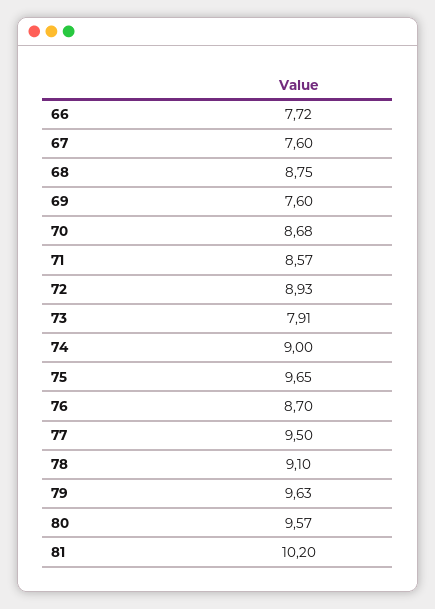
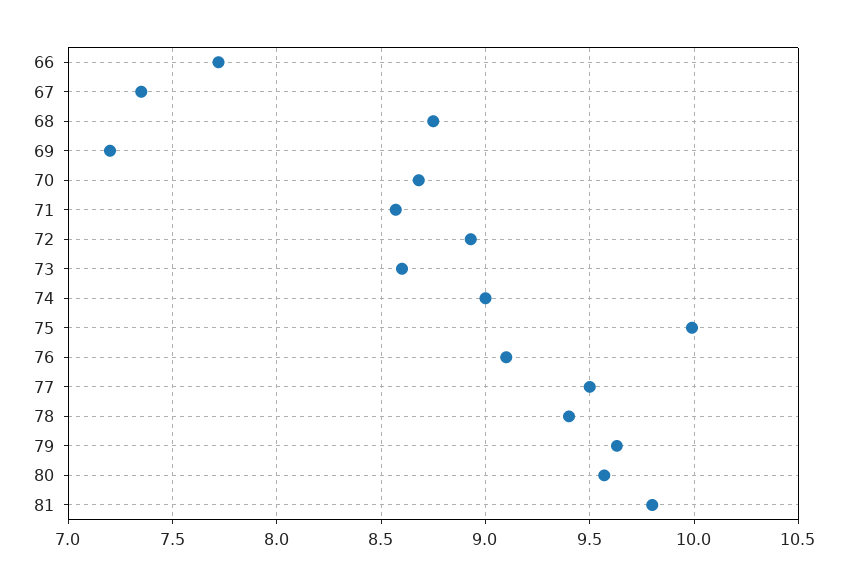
  {
    "66": 7.72,
-   "67": 7.6,
+   "67": 7.35,
    "68": 8.75,
-   "69": 7.6,
+   "69": 7.2,
    "70": 8.68,
    "71": 8.57,
    "72": 8.93,
-   "73": 7.91,
+   "73": 8.6,
    "74": 9,
-   "75": 9.65,
+   "75": 10,
-   "76": 8.7,
+   "76": 9.1,
    "77": 9.5,
-   "78": 9.1,
+   "78": 9.4,
    "79": 9.63,
    "80": 9.57,
-   "81": 10.2
+   "81": 9.8
  }

